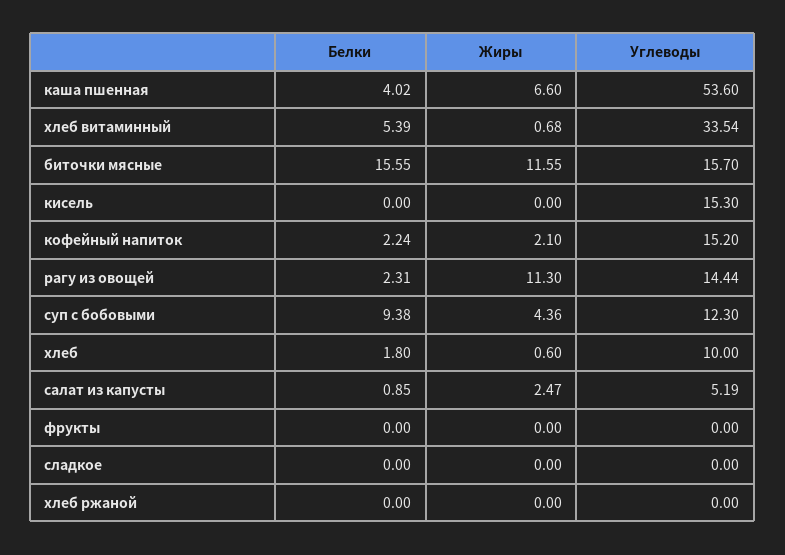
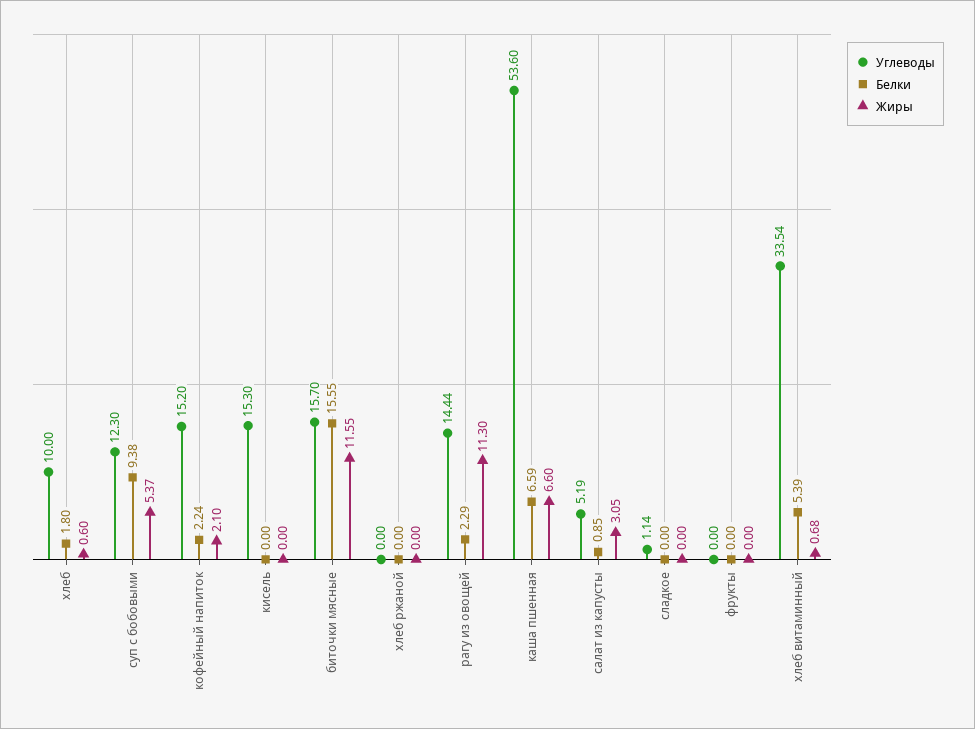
  {
    "Белки": {
-     "каша пшенная": 4.02,
+     "каша пшенная": 6.59,
      "хлеб витаминный": 5.39,
      "биточки мясные": 15.55,
      "кисель": 0,
      "кофейный напиток": 2.24,
-     "рагу из овощей": 2.31,
+     "рагу из овощей": 2.29,
      "суп с бобовыми": 9.38,
      "хлеб": 1.8,
      "салат из капусты": 0.85,
      "фрукты": 0,
      "сладкое": 0,
      "хлеб ржаной": 0
    },
    "Жиры": {
      "каша пшенная": 6.6,
      "хлеб витаминный": 0.68,
      "биточки мясные": 11.55,
      "кисель": 0,
      "кофейный напиток": 2.1,
      "рагу из овощей": 11.3,
-     "суп с бобовыми": 4.36,
+     "суп с бобовыми": 5.37,
      "хлеб": 0.6,
-     "салат из капусты": 2.47,
+     "салат из капусты": 3.05,
      "фрукты": 0,
      "сладкое": 0,
      "хлеб ржаной": 0
    },
    "Углеводы": {
      "каша пшенная": 53.6,
      "хлеб витаминный": 33.54,
      "биточки мясные": 15.7,
      "кисель": 15.3,
      "кофейный напиток": 15.2,
      "рагу из овощей": 14.44,
      "суп с бобовыми": 12.3,
      "хлеб": 10,
      "салат из капусты": 5.19,
      "фрукты": 0,
-     "сладкое": 0,
+     "сладкое": 1.14,
      "хлеб ржаной": 0
    }
  }

